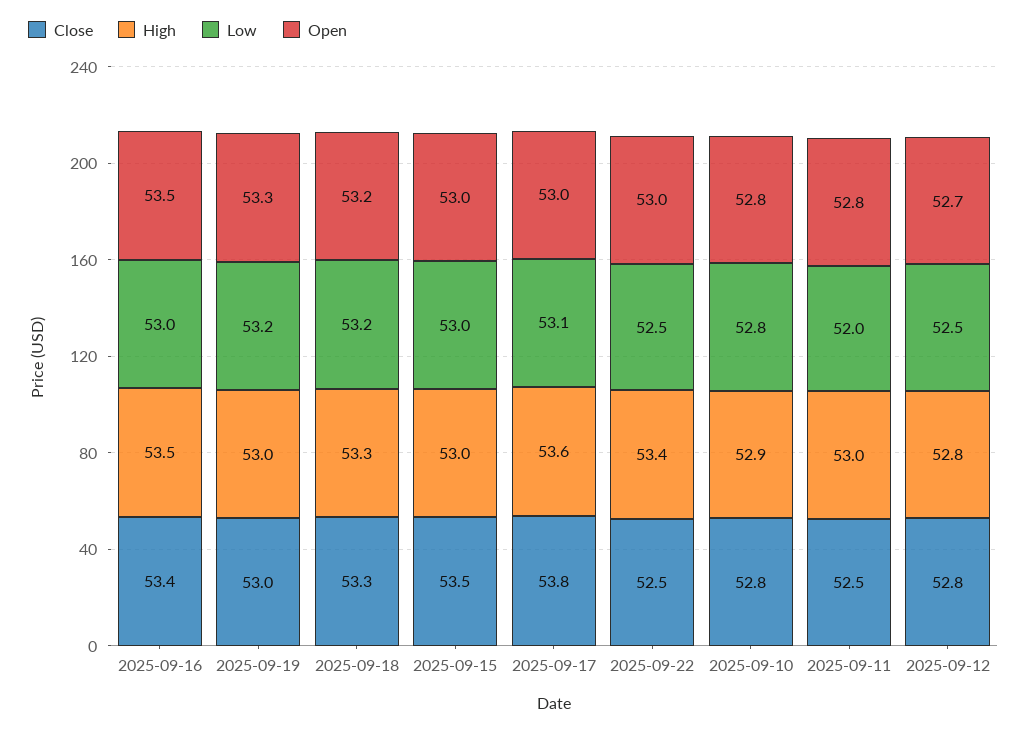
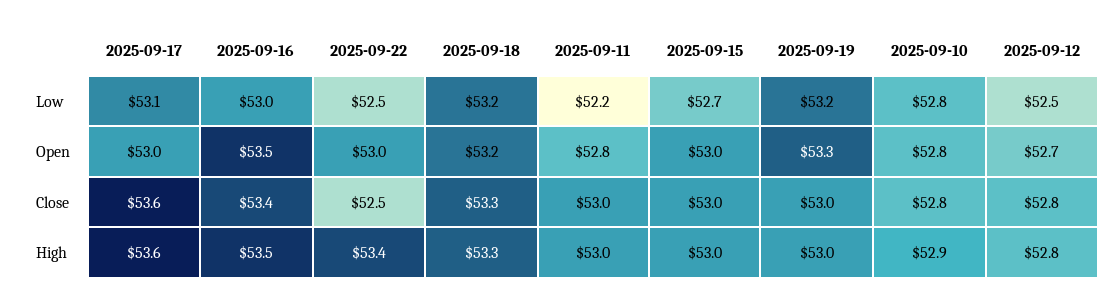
  {
    "Close": {
      "2025-09-16": 53.4,
      "2025-09-19": 53,
      "2025-09-18": 53.3,
-     "2025-09-15": 53.5,
+     "2025-09-15": 53,
-     "2025-09-17": 53.8,
+     "2025-09-17": 53.6,
      "2025-09-22": 52.5,
      "2025-09-10": 52.8,
-     "2025-09-11": 52.5,
+     "2025-09-11": 53,
      "2025-09-12": 52.8
    },
    "High": {
      "2025-09-16": 53.5,
      "2025-09-19": 53,
      "2025-09-18": 53.3,
      "2025-09-15": 53,
      "2025-09-17": 53.6,
      "2025-09-22": 53.4,
      "2025-09-10": 52.9,
      "2025-09-11": 53,
      "2025-09-12": 52.8
    },
    "Low": {
      "2025-09-16": 53,
      "2025-09-19": 53.2,
      "2025-09-18": 53.2,
-     "2025-09-15": 53,
+     "2025-09-15": 52.7,
      "2025-09-17": 53.1,
      "2025-09-22": 52.5,
      "2025-09-10": 52.8,
-     "2025-09-11": 52,
+     "2025-09-11": 52.2,
      "2025-09-12": 52.5
    },
    "Open": {
      "2025-09-16": 53.5,
      "2025-09-19": 53.3,
      "2025-09-18": 53.2,
      "2025-09-15": 53,
      "2025-09-17": 53,
      "2025-09-22": 53,
      "2025-09-10": 52.8,
      "2025-09-11": 52.8,
      "2025-09-12": 52.7
    }
  }

